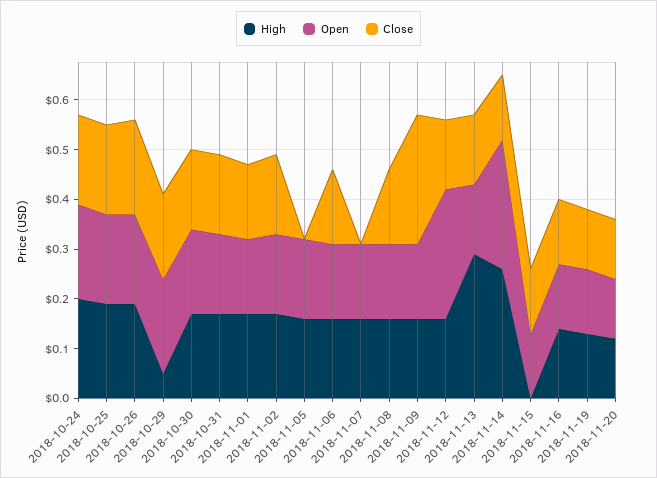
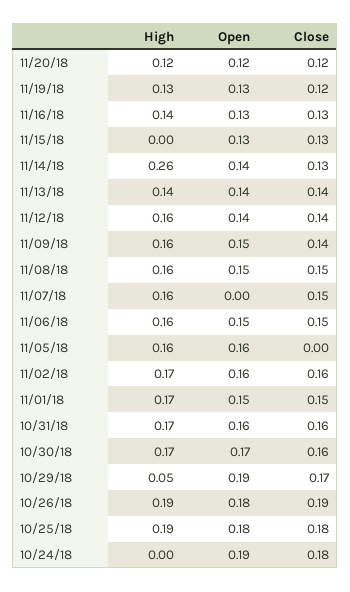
  {
    "High": {
-     "2018-10-24": 0.2,
+     "2018-10-24": 0,
      "2018-10-25": 0.19,
      "2018-10-26": 0.19,
      "2018-10-29": 0.05,
      "2018-10-30": 0.17,
      "2018-10-31": 0.17,
      "2018-11-01": 0.17,
      "2018-11-02": 0.17,
      "2018-11-05": 0.16,
      "2018-11-06": 0.16,
      "2018-11-07": 0.16,
      "2018-11-08": 0.16,
      "2018-11-09": 0.16,
      "2018-11-12": 0.16,
-     "2018-11-13": 0.3,
+     "2018-11-13": 0.14,
      "2018-11-14": 0.26,
      "2018-11-15": 0,
      "2018-11-16": 0.14,
      "2018-11-19": 0.13,
      "2018-11-20": 0.12
    },
    "Open": {
      "2018-10-24": 0.19,
      "2018-10-25": 0.18,
      "2018-10-26": 0.18,
      "2018-10-29": 0.19,
      "2018-10-30": 0.17,
      "2018-10-31": 0.16,
      "2018-11-01": 0.15,
      "2018-11-02": 0.16,
      "2018-11-05": 0.16,
      "2018-11-06": 0.15,
-     "2018-11-07": 0.15,
+     "2018-11-07": 0,
      "2018-11-08": 0.15,
      "2018-11-09": 0.15,
-     "2018-11-12": 0.25,
+     "2018-11-12": 0.14,
      "2018-11-13": 0.14,
-     "2018-11-14": 0.25,
+     "2018-11-14": 0.14,
      "2018-11-15": 0.13,
      "2018-11-16": 0.13,
      "2018-11-19": 0.13,
      "2018-11-20": 0.12
    },
    "Close": {
      "2018-10-24": 0.18,
      "2018-10-25": 0.18,
      "2018-10-26": 0.19,
      "2018-10-29": 0.17,
      "2018-10-30": 0.16,
      "2018-10-31": 0.16,
      "2018-11-01": 0.15,
      "2018-11-02": 0.16,
      "2018-11-05": 0,
      "2018-11-06": 0.15,
-     "2018-11-07": 0,
+     "2018-11-07": 0.15,
      "2018-11-08": 0.15,
-     "2018-11-09": 0.25,
+     "2018-11-09": 0.14,
      "2018-11-12": 0.14,
      "2018-11-13": 0.14,
      "2018-11-14": 0.13,
      "2018-11-15": 0.13,
      "2018-11-16": 0.13,
      "2018-11-19": 0.12,
      "2018-11-20": 0.12
    }
  }

